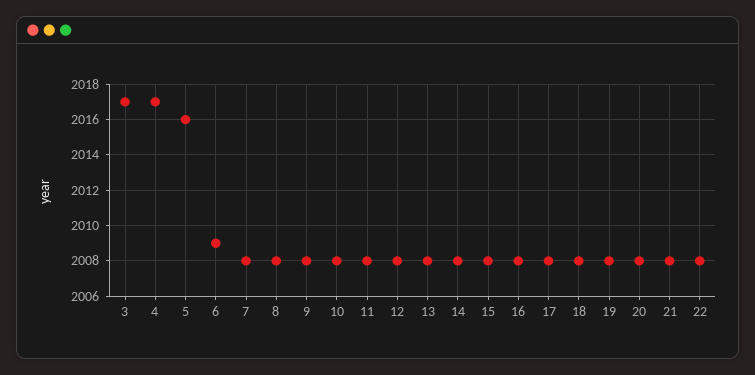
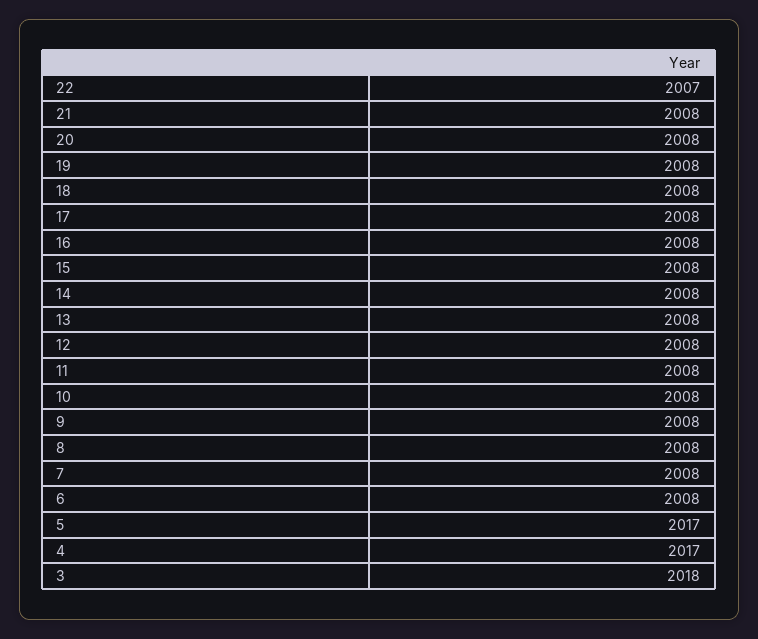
  {
-   "3": 2017,
+   "3": 2018,
    "4": 2017,
-   "5": 2016,
+   "5": 2017,
-   "6": 2009,
+   "6": 2008,
    "7": 2008,
    "8": 2008,
    "9": 2008,
    "10": 2008,
    "11": 2008,
    "12": 2008,
    "13": 2008,
    "14": 2008,
    "15": 2008,
    "16": 2008,
    "17": 2008,
    "18": 2008,
    "19": 2008,
    "20": 2008,
    "21": 2008,
-   "22": 2008
+   "22": 2007
  }

